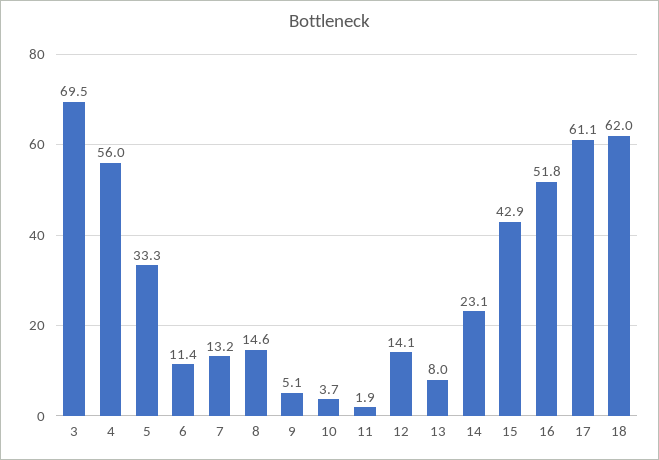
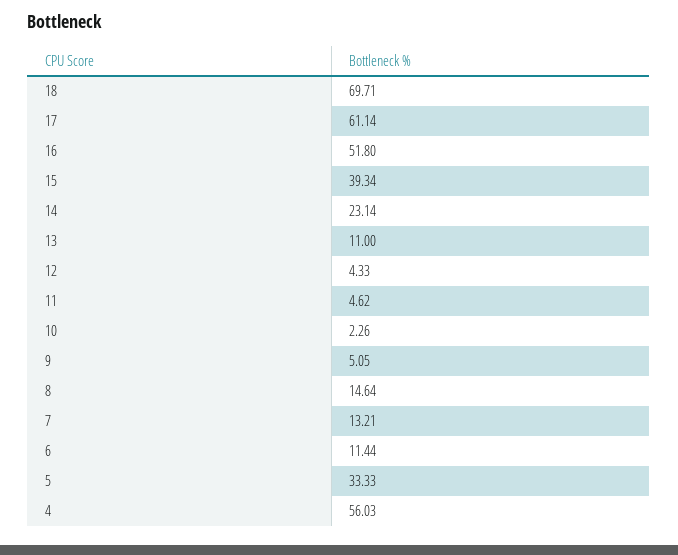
  {
-   "3": 69.5,
    "4": 56.03,
    "5": 33.33,
    "6": 11.44,
    "7": 13.21,
    "8": 14.64,
    "9": 5.05,
-   "10": 3.7,
+   "10": 2.26,
-   "11": 1.9,
+   "11": 4.62,
-   "12": 14.1,
+   "12": 4.33,
-   "13": 8,
+   "13": 11,
    "14": 23.14,
-   "15": 42.9,
+   "15": 39.34,
    "16": 51.8,
    "17": 61.14,
-   "18": 62
+   "18": 69.71
  }

